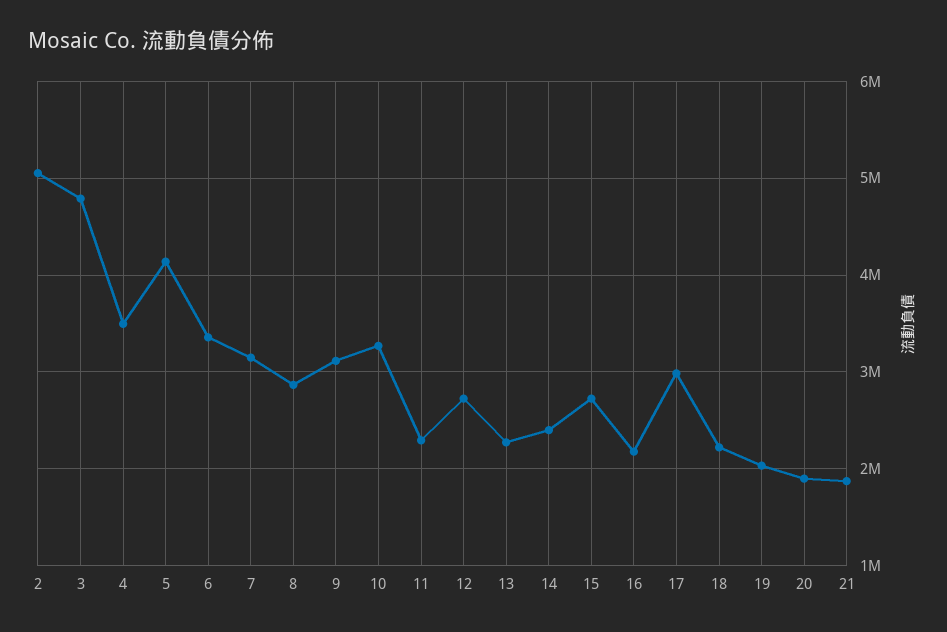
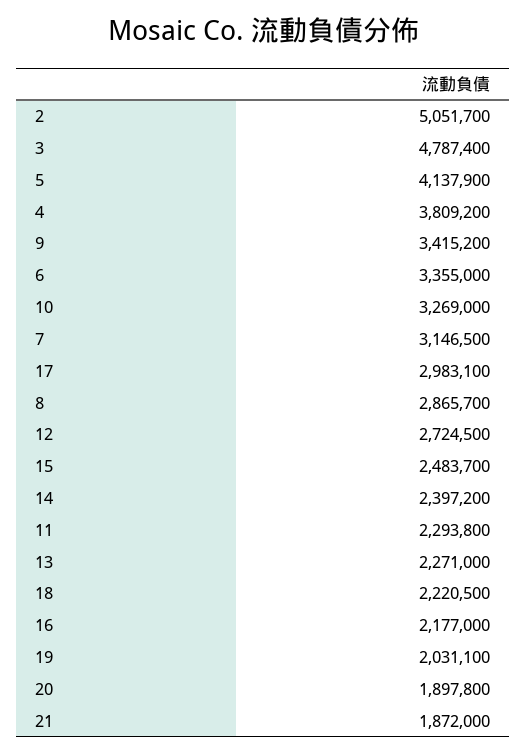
  {
    "2": 5051700,
    "3": 4787400,
-   "4": 3500000,
+   "4": 3809200,
    "5": 4137900,
    "6": 3355000,
    "7": 3146500,
    "8": 2865700,
-   "9": 3100000,
+   "9": 3415200,
    "10": 3269000,
    "11": 2293800,
    "12": 2724500,
    "13": 2271000,
    "14": 2397200,
-   "15": 2700000,
+   "15": 2483700,
    "16": 2177000,
    "17": 2983100,
    "18": 2220500,
    "19": 2031100,
    "20": 1897800,
    "21": 1872000
  }

